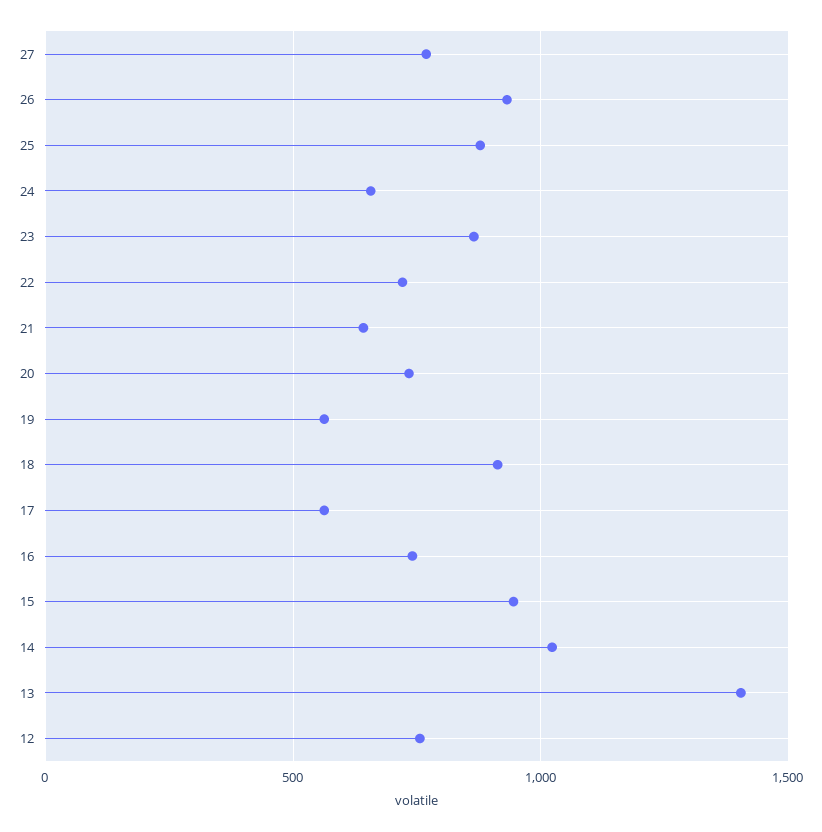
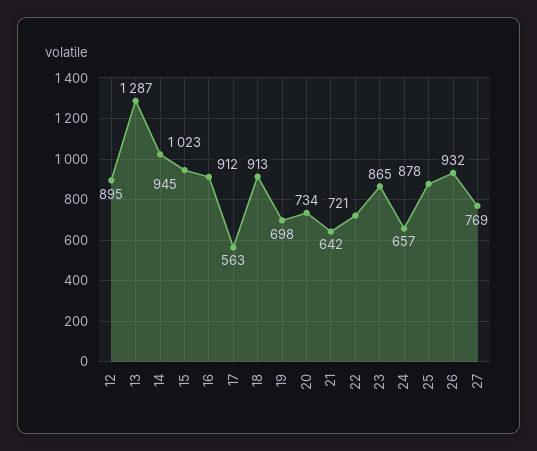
  {
    "27": 769,
    "26": 932,
    "25": 878,
    "24": 657,
    "23": 865,
    "22": 721,
    "21": 642,
    "20": 734,
-   "19": 550,
+   "19": 698,
    "18": 913,
    "17": 563,
-   "16": 750,
+   "16": 912,
    "15": 945,
    "14": 1023,
-   "13": 1400,
+   "13": 1287,
-   "12": 750
+   "12": 895
  }

